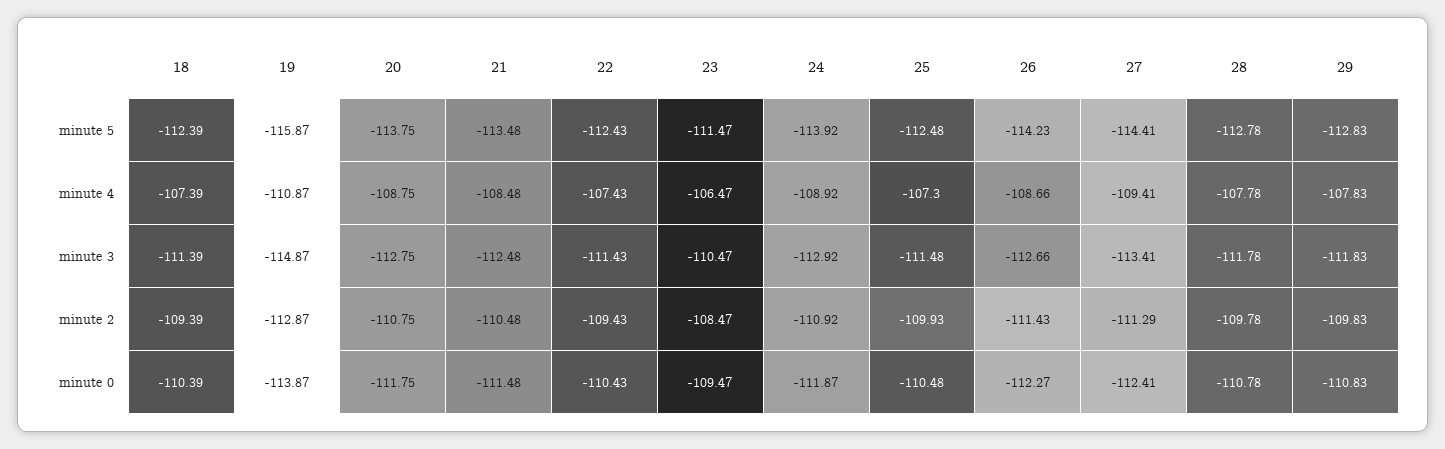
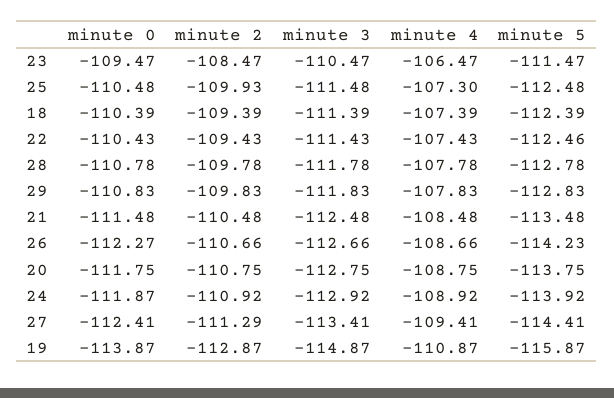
  {
    "18": {
      "minute 5": -112.39,
      "minute 4": -107.39,
      "minute 3": -111.39,
      "minute 2": -109.39,
      "minute 0": -110.39
    },
    "19": {
      "minute 5": -115.87,
      "minute 4": -110.87,
      "minute 3": -114.87,
      "minute 2": -112.87,
      "minute 0": -113.87
    },
    "20": {
      "minute 5": -113.75,
      "minute 4": -108.75,
      "minute 3": -112.75,
      "minute 2": -110.75,
      "minute 0": -111.75
    },
    "21": {
      "minute 5": -113.48,
      "minute 4": -108.48,
      "minute 3": -112.48,
      "minute 2": -110.48,
      "minute 0": -111.48
    },
    "22": {
-     "minute 5": -112.43,
+     "minute 5": -112.46,
      "minute 4": -107.43,
      "minute 3": -111.43,
      "minute 2": -109.43,
      "minute 0": -110.43
    },
    "23": {
      "minute 5": -111.47,
      "minute 4": -106.47,
      "minute 3": -110.47,
      "minute 2": -108.47,
      "minute 0": -109.47
    },
    "24": {
      "minute 5": -113.92,
      "minute 4": -108.92,
      "minute 3": -112.92,
      "minute 2": -110.92,
      "minute 0": -111.87
    },
    "25": {
      "minute 5": -112.48,
      "minute 4": -107.3,
      "minute 3": -111.48,
      "minute 2": -109.93,
      "minute 0": -110.48
    },
    "26": {
      "minute 5": -114.23,
      "minute 4": -108.66,
      "minute 3": -112.66,
-     "minute 2": -111.43,
+     "minute 2": -110.66,
      "minute 0": -112.27
    },
    "27": {
      "minute 5": -114.41,
      "minute 4": -109.41,
      "minute 3": -113.41,
      "minute 2": -111.29,
      "minute 0": -112.41
    },
    "28": {
      "minute 5": -112.78,
      "minute 4": -107.78,
      "minute 3": -111.78,
      "minute 2": -109.78,
      "minute 0": -110.78
    },
    "29": {
      "minute 5": -112.83,
      "minute 4": -107.83,
      "minute 3": -111.83,
      "minute 2": -109.83,
      "minute 0": -110.83
    }
  }

